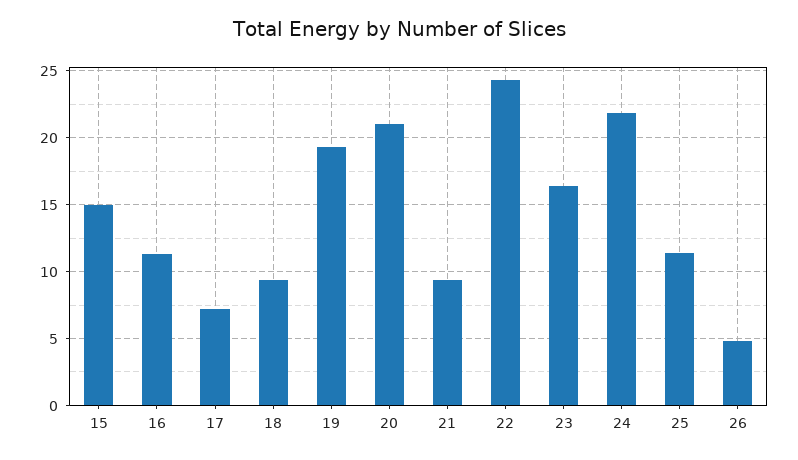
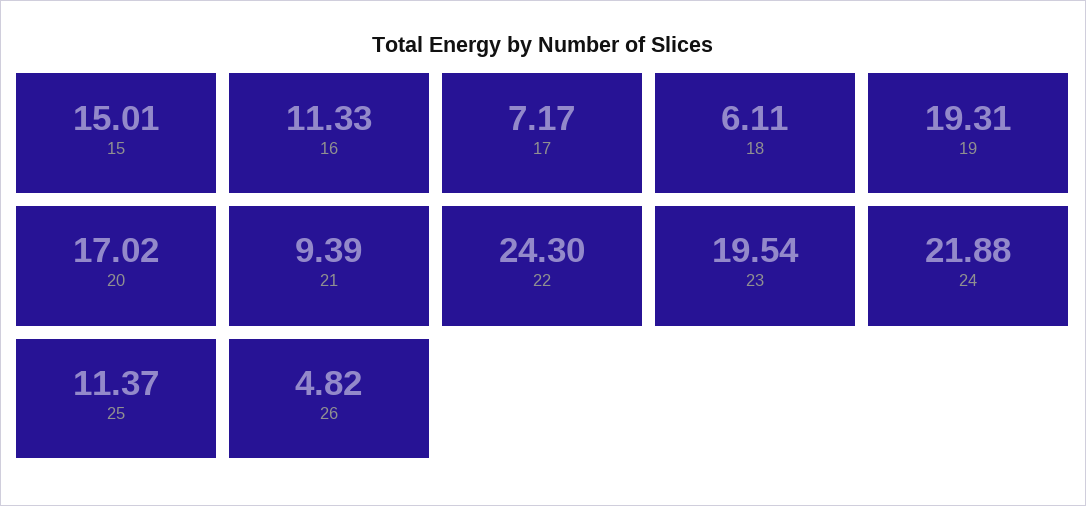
  {
    "15": 15.01,
    "16": 11.33,
    "17": 7.17,
-   "18": 9.5,
+   "18": 6.11,
    "19": 19.31,
-   "20": 21,
+   "20": 17.02,
    "21": 9.39,
    "22": 24.3,
-   "23": 16.5,
+   "23": 19.54,
    "24": 21.88,
    "25": 11.37,
    "26": 4.82
  }

